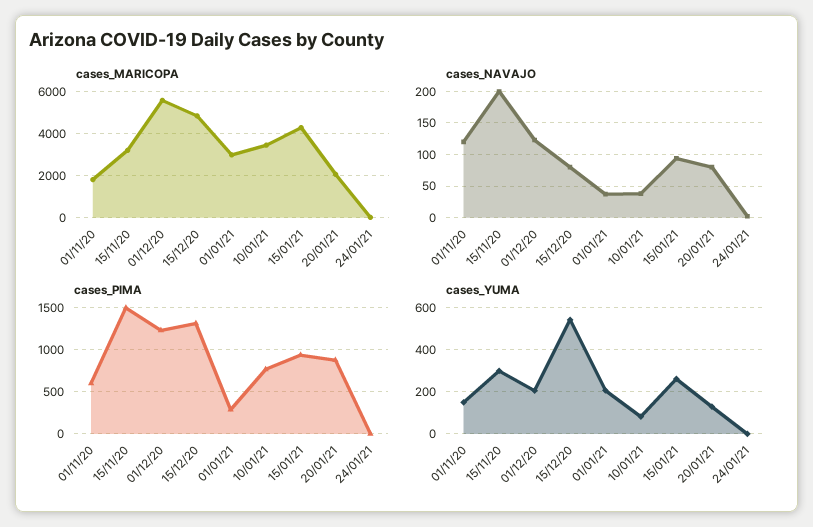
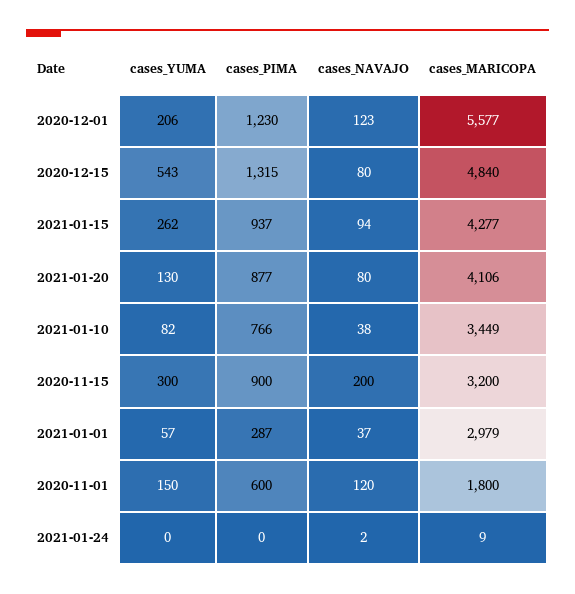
  {
    "cases_MARICOPA": {
      "01/11/20": 1800,
      "15/11/20": 3200,
      "01/12/20": 5577,
      "15/12/20": 4840,
      "01/01/21": 2979,
      "10/01/21": 3449,
      "15/01/21": 4277,
-     "20/01/21": 2000,
+     "20/01/21": 4106,
      "24/01/21": 9
    },
    "cases_NAVAJO": {
      "01/11/20": 120,
      "15/11/20": 200,
      "01/12/20": 123,
      "15/12/20": 80,
      "01/01/21": 37,
      "10/01/21": 38,
      "15/01/21": 94,
      "20/01/21": 80,
      "24/01/21": 2
    },
    "cases_PIMA": {
      "01/11/20": 600,
-     "15/11/20": 1500,
+     "15/11/20": 900,
      "01/12/20": 1230,
      "15/12/20": 1315,
      "01/01/21": 287,
      "10/01/21": 766,
      "15/01/21": 937,
      "20/01/21": 877,
      "24/01/21": 0
    },
    "cases_YUMA": {
      "01/11/20": 150,
      "15/11/20": 300,
      "01/12/20": 206,
      "15/12/20": 543,
-     "01/01/21": 200,
+     "01/01/21": 57,
      "10/01/21": 82,
      "15/01/21": 262,
      "20/01/21": 130,
      "24/01/21": 0
    }
  }

